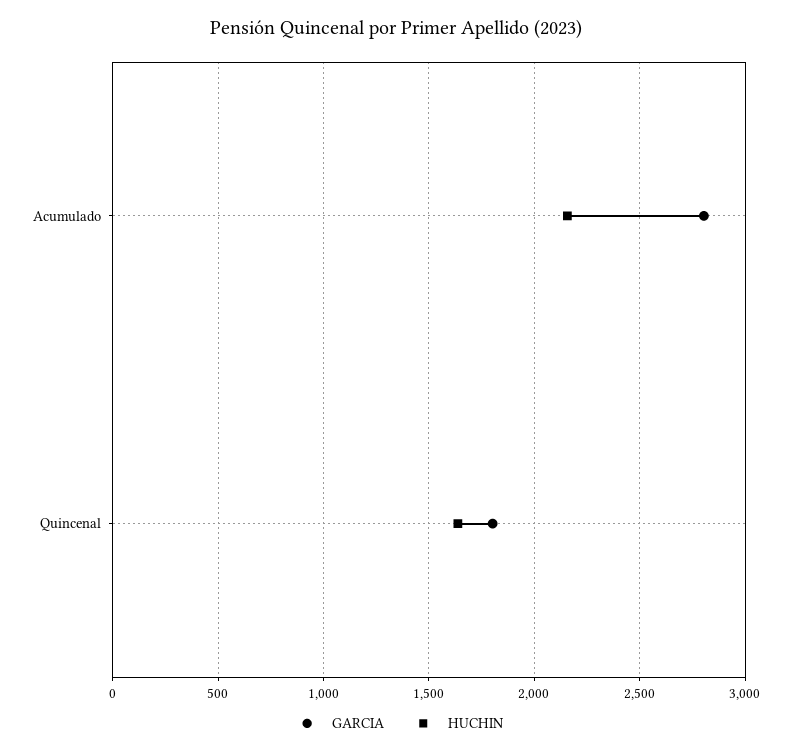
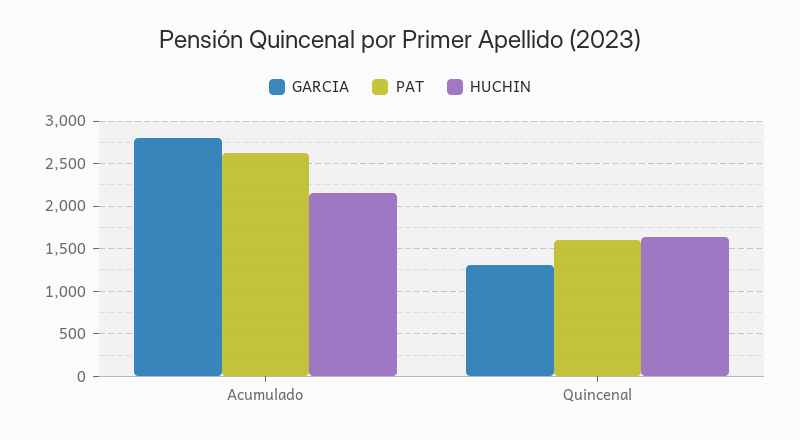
  {
    "GARCIA": {
      "Acumulado": 2800,
-     "Quincenal": 1800
+     "Quincenal": 1300
    },
    "HUCHIN": {
      "Acumulado": 2150,
      "Quincenal": 1650
-   }
+   },
+   "PAT": {
+     "Acumulado": 2600,
+     "Quincenal": 1600
+   }
  }

